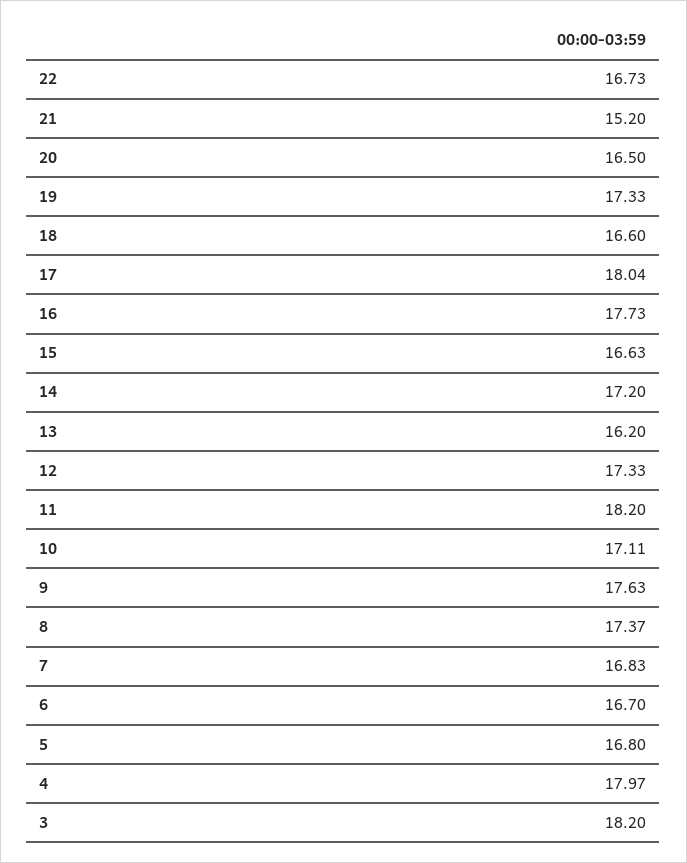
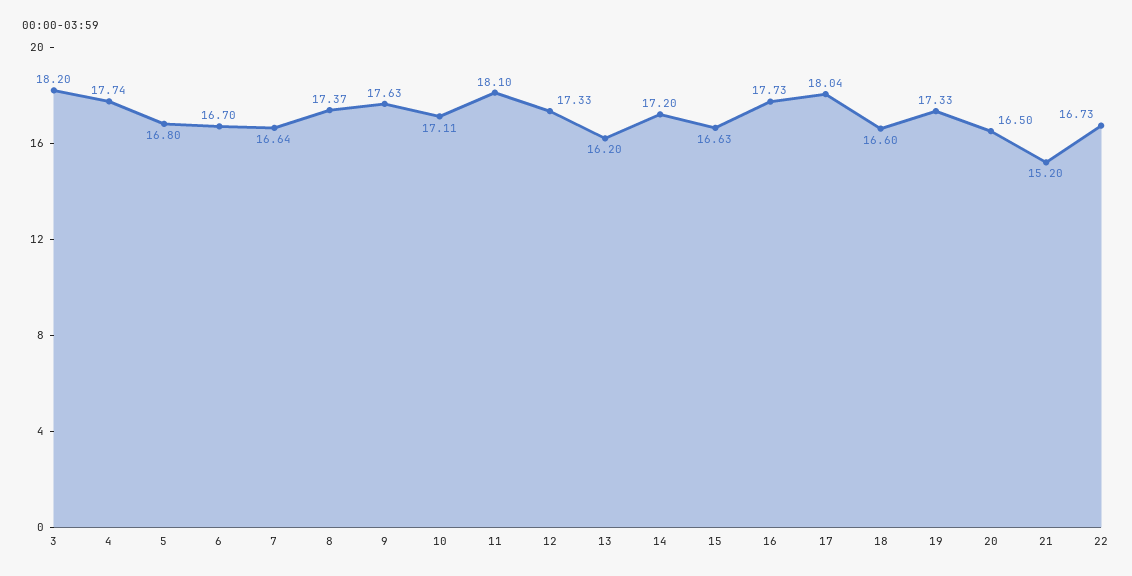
  {
    "22": 16.73,
    "21": 15.2,
    "20": 16.5,
    "19": 17.33,
    "18": 16.6,
    "17": 18.04,
    "16": 17.73,
    "15": 16.63,
    "14": 17.2,
    "13": 16.2,
    "12": 17.33,
-   "11": 18.2,
+   "11": 18.1,
    "10": 17.11,
    "9": 17.63,
    "8": 17.37,
-   "7": 16.83,
+   "7": 16.64,
    "6": 16.7,
    "5": 16.8,
-   "4": 17.97,
+   "4": 17.74,
    "3": 18.2
  }

